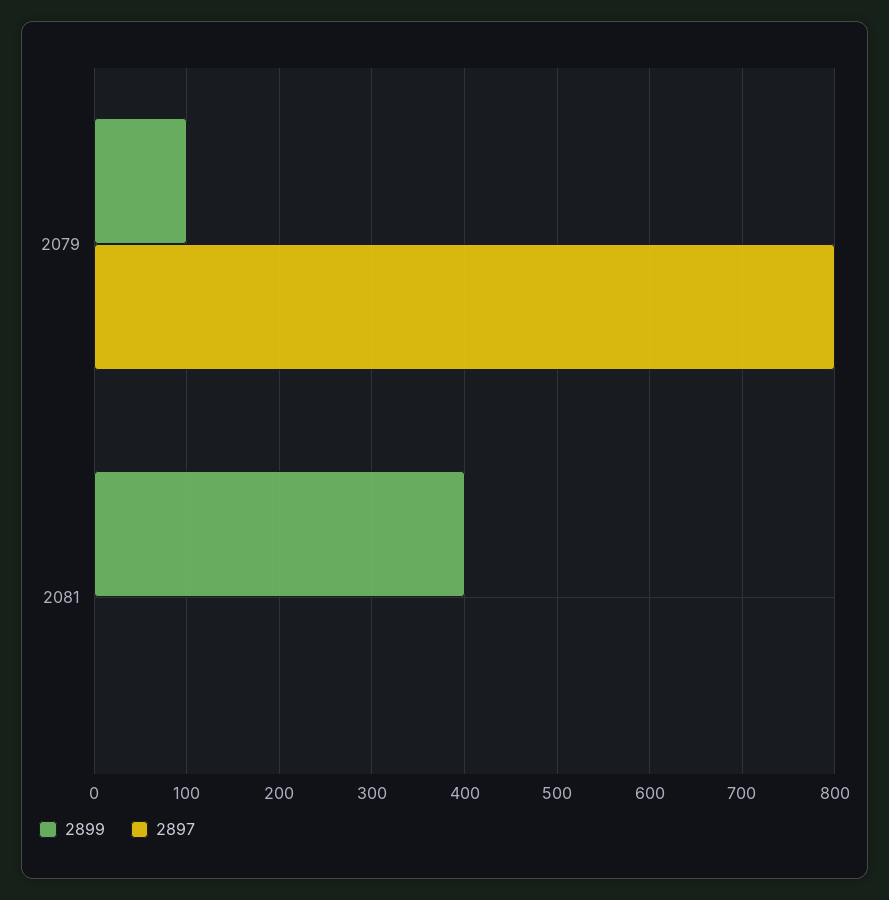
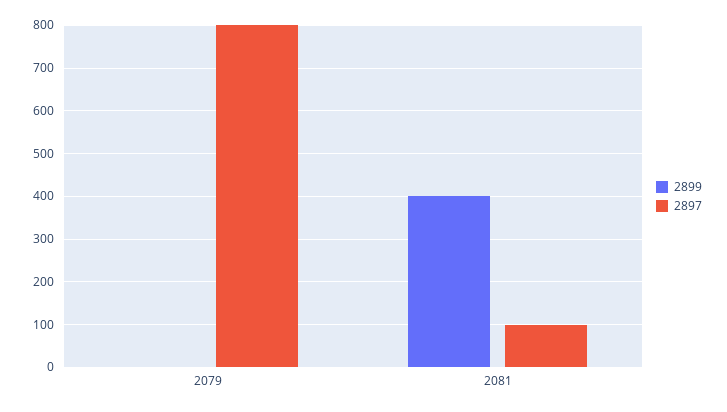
  {
    "2899": {
-     "2079": 100,
+     "2079": 0,
      "2081": 400
    },
    "2897": {
      "2079": 800,
-     "2081": 0
+     "2081": 100
    }
  }

